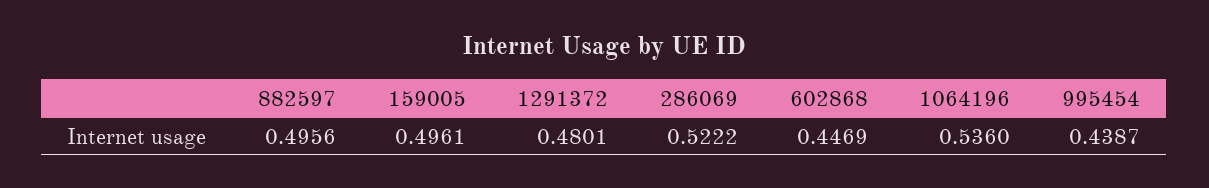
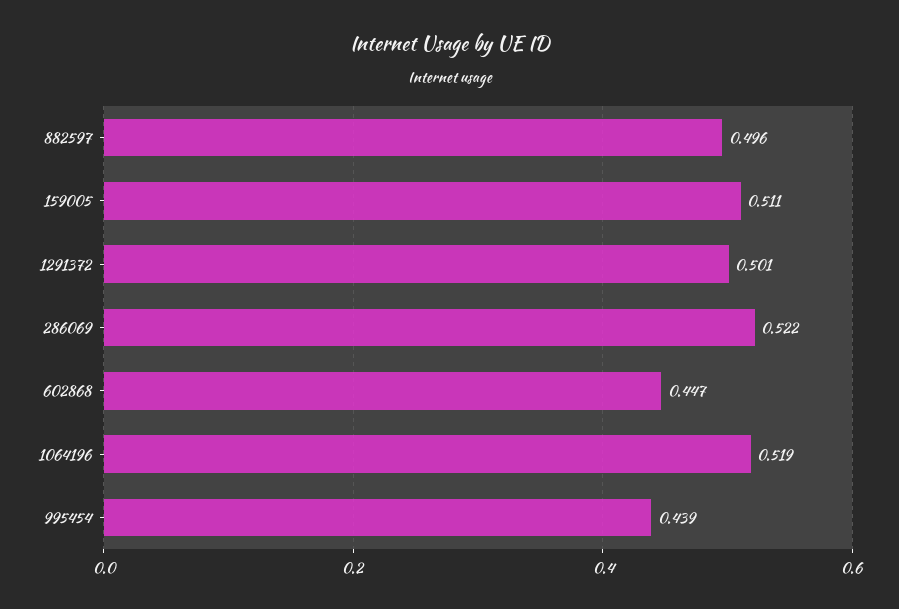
  {
    "882597": 0.4956,
-   "159005": 0.4961,
+   "159005": 0.511,
-   "1291372": 0.4801,
+   "1291372": 0.501,
    "286069": 0.5222,
    "602868": 0.4469,
-   "1064196": 0.536,
+   "1064196": 0.519,
    "995454": 0.4387
  }

